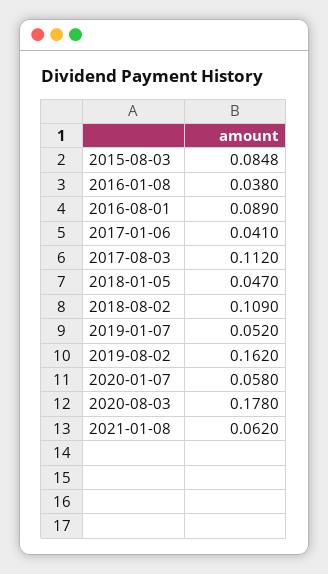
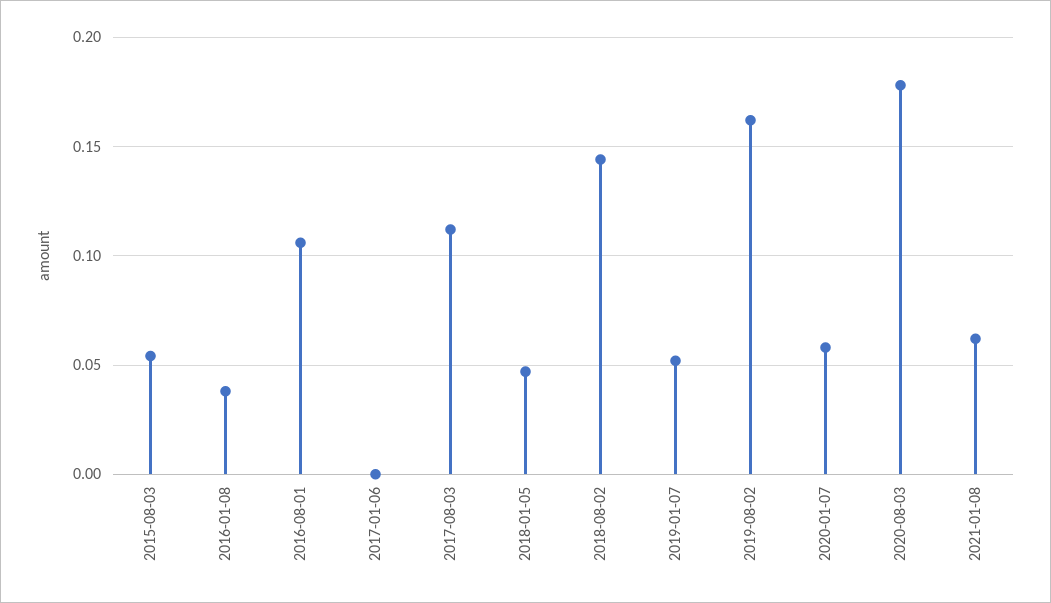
  {
-   "2015-08-03": 0.0848,
+   "2015-08-03": 0.055,
    "2016-01-08": 0.038,
-   "2016-08-01": 0.089,
+   "2016-08-01": 0.105,
-   "2017-01-06": 0.041,
+   "2017-01-06": 0,
    "2017-08-03": 0.112,
    "2018-01-05": 0.047,
-   "2018-08-02": 0.109,
+   "2018-08-02": 0.145,
    "2019-01-07": 0.052,
    "2019-08-02": 0.162,
    "2020-01-07": 0.058,
    "2020-08-03": 0.178,
    "2021-01-08": 0.062
  }

